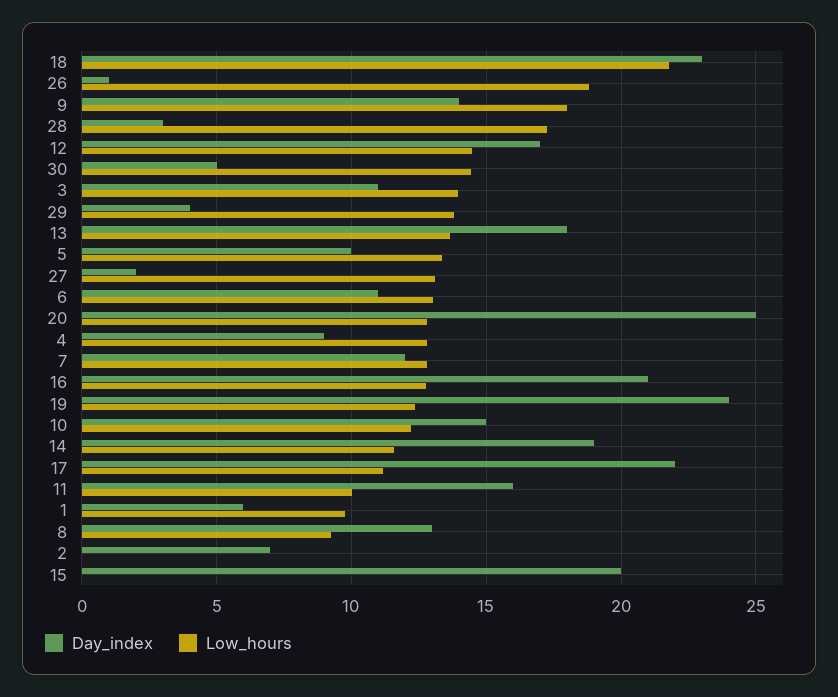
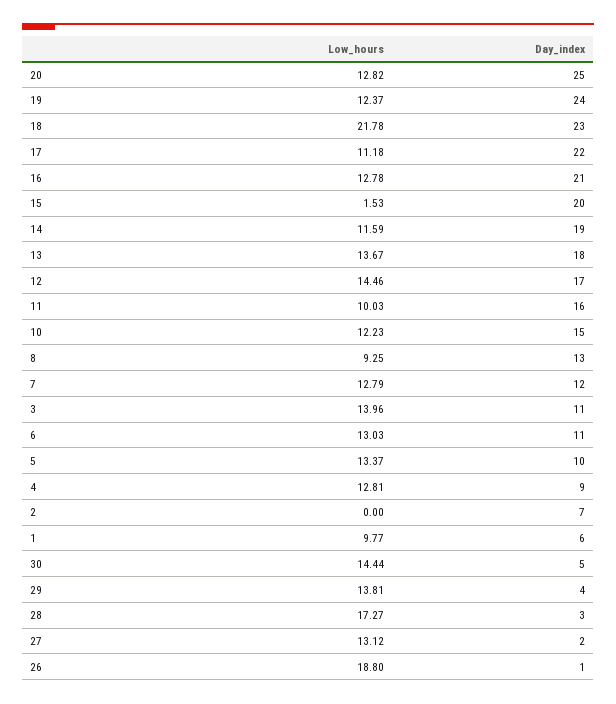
  {
    "Day_index": {
      "18": 23,
      "26": 1,
-     "9": 14,
      "28": 3,
      "12": 17,
      "30": 5,
      "3": 11,
      "29": 4,
      "13": 18,
      "5": 10,
      "27": 2,
      "6": 11,
      "20": 25,
      "4": 9,
      "7": 12,
      "16": 21,
      "19": 24,
      "10": 15,
      "14": 19,
      "17": 22,
      "11": 16,
      "1": 6,
      "8": 13,
      "2": 7,
      "15": 20
    },
    "Low_hours": {
      "18": 21.78,
      "26": 18.8,
-     "9": 18,
      "28": 17.27,
      "12": 14.46,
      "30": 14.44,
      "3": 13.96,
      "29": 13.81,
      "13": 13.67,
      "5": 13.37,
      "27": 13.12,
      "6": 13.03,
      "20": 12.82,
      "4": 12.81,
      "7": 12.79,
      "16": 12.78,
      "19": 12.37,
      "10": 12.23,
      "14": 11.59,
      "17": 11.18,
      "11": 10.03,
      "1": 9.77,
      "8": 9.25,
      "2": 0,
-     "15": 0
+     "15": 1.53
    }
  }

